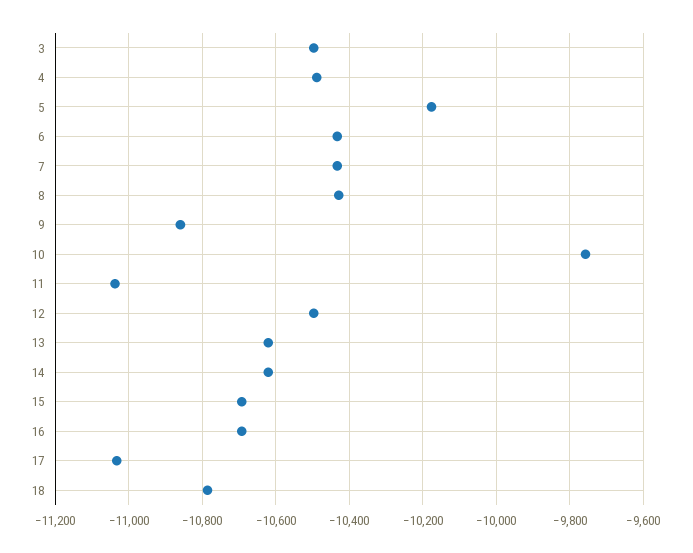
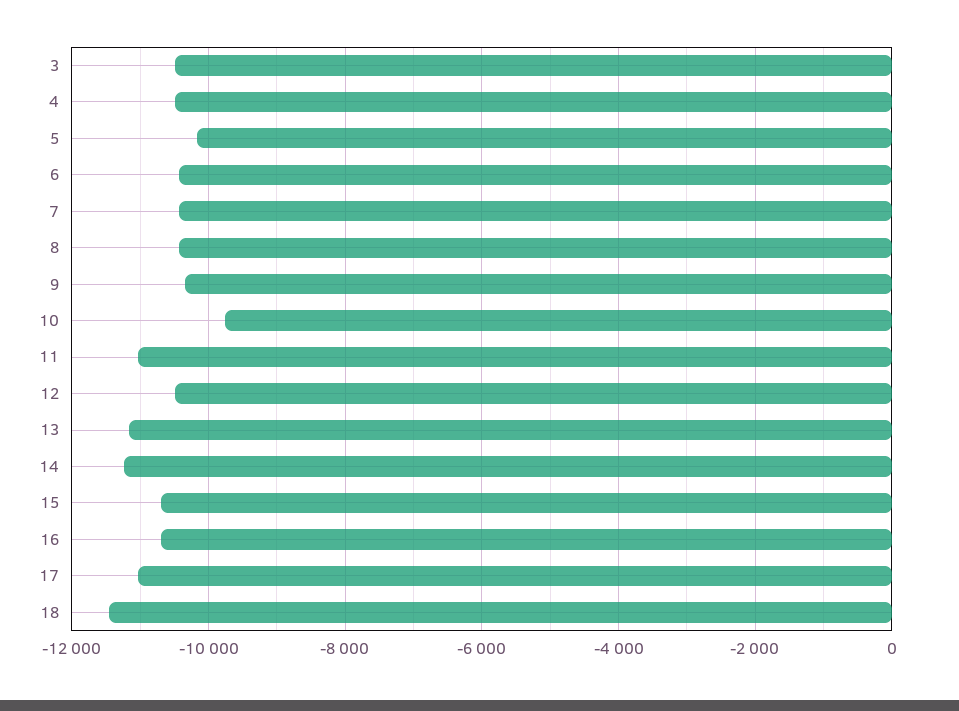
  {
    "3": -10500,
    "4": -10480,
    "5": -10180,
    "6": -10440,
    "7": -10440,
    "8": -10420,
-   "9": -10860,
+   "9": -10400,
    "10": -9760,
    "11": -11040,
    "12": -10500,
-   "13": -10620,
+   "13": -11200,
-   "14": -10620,
+   "14": -11200,
    "15": -10700,
    "16": -10700,
    "17": -11040,
-   "18": -10780
+   "18": -11400
  }

